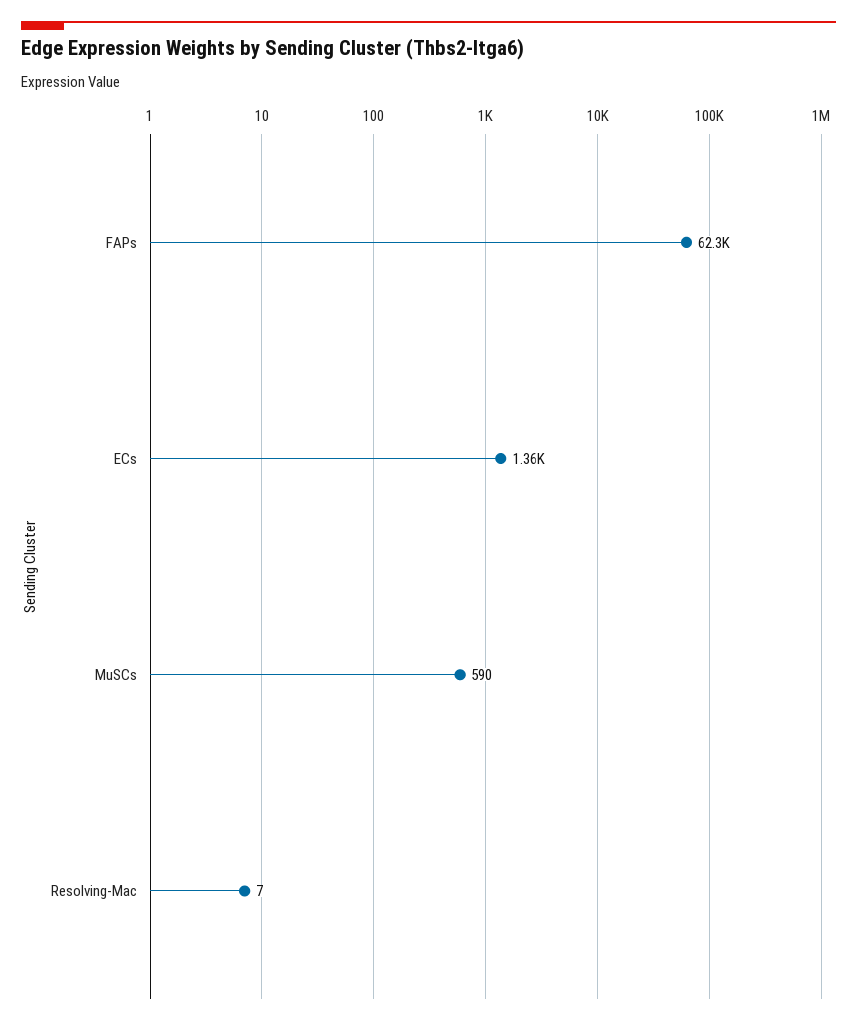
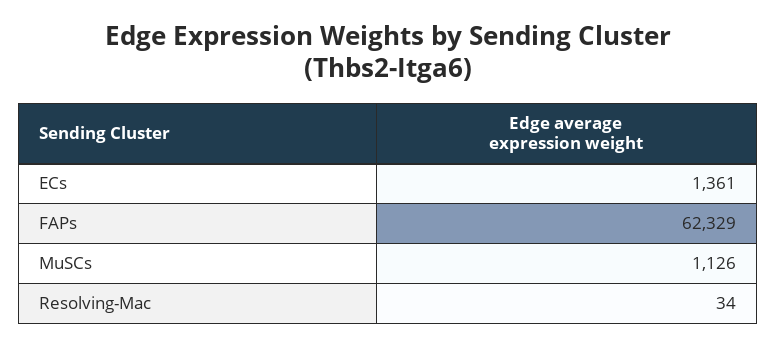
  {
    "FAPs": 62329,
    "ECs": 1361,
-   "MuSCs": 590,
+   "MuSCs": 1126,
-   "Resolving-Mac": 7
+   "Resolving-Mac": 34
  }

